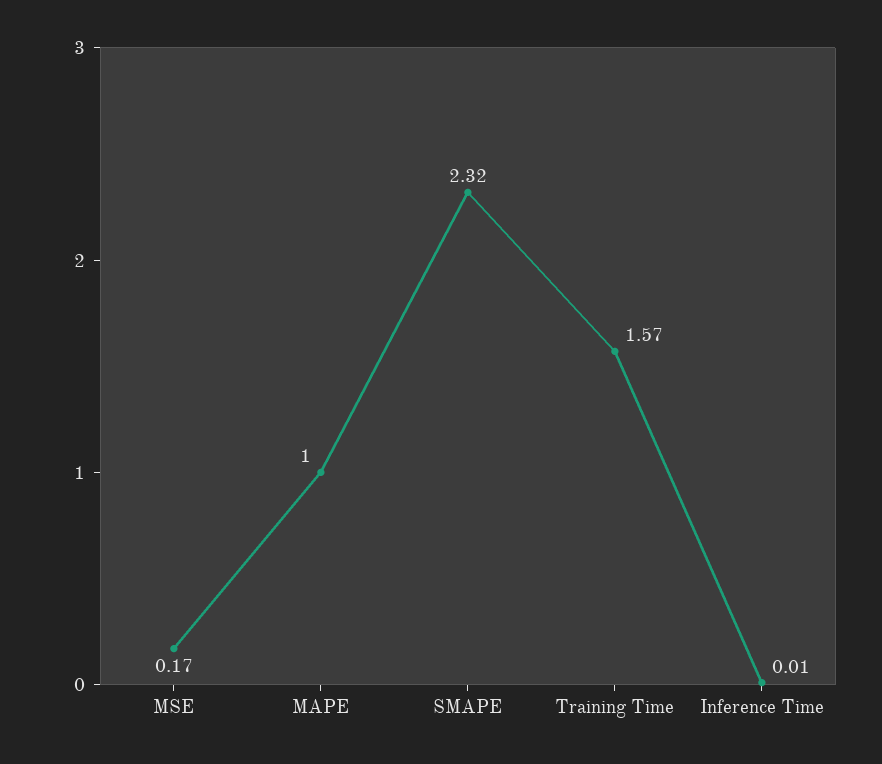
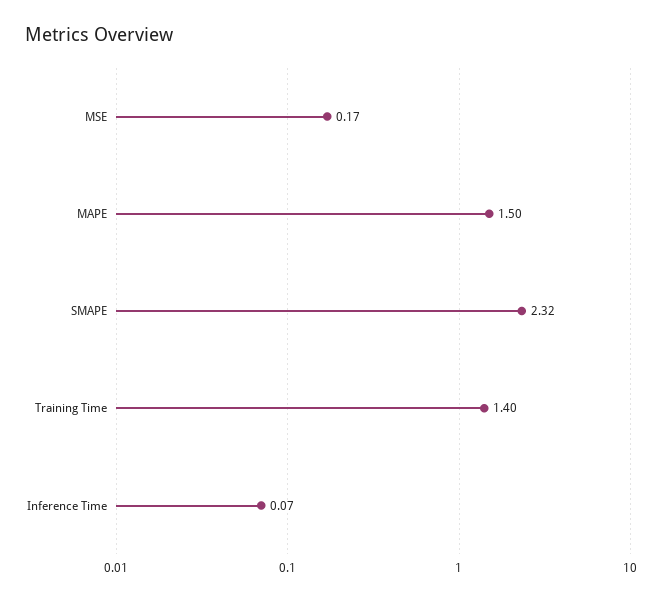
  {
    "MSE": 0.17,
-   "MAPE": 1,
+   "MAPE": 1.5,
    "SMAPE": 2.32,
-   "Training Time": 1.57,
+   "Training Time": 1.4,
-   "Inference Time": 0.01
+   "Inference Time": 0.07
  }

